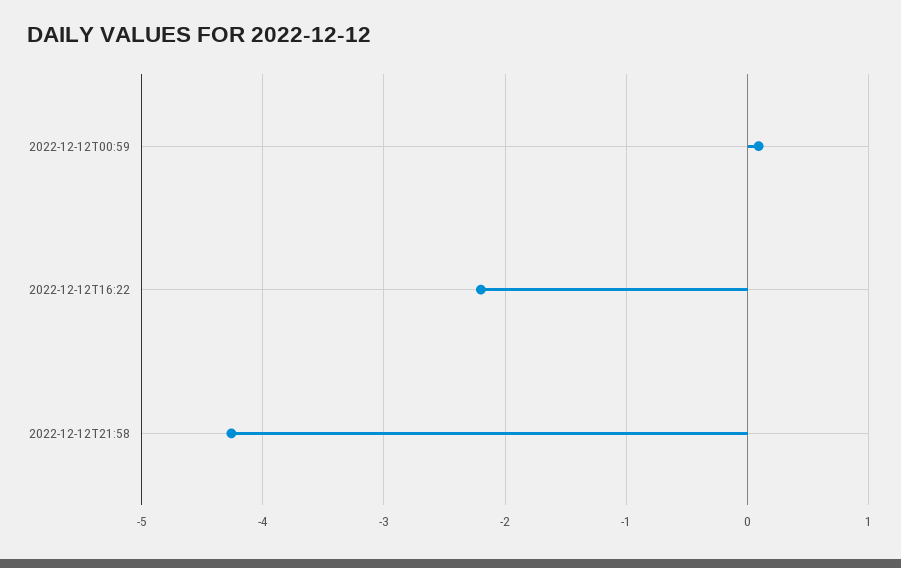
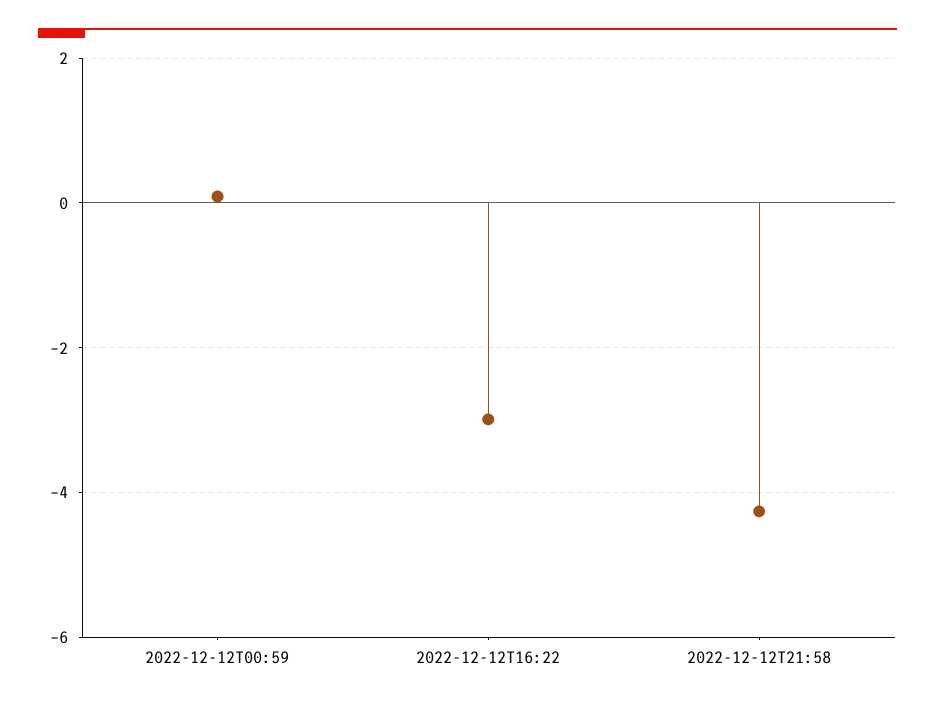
  {
    "2022-12-12T00:59": 0.1,
-   "2022-12-12T16:22": -2.2,
+   "2022-12-12T16:22": -3,
    "2022-12-12T21:58": -4.3
  }

